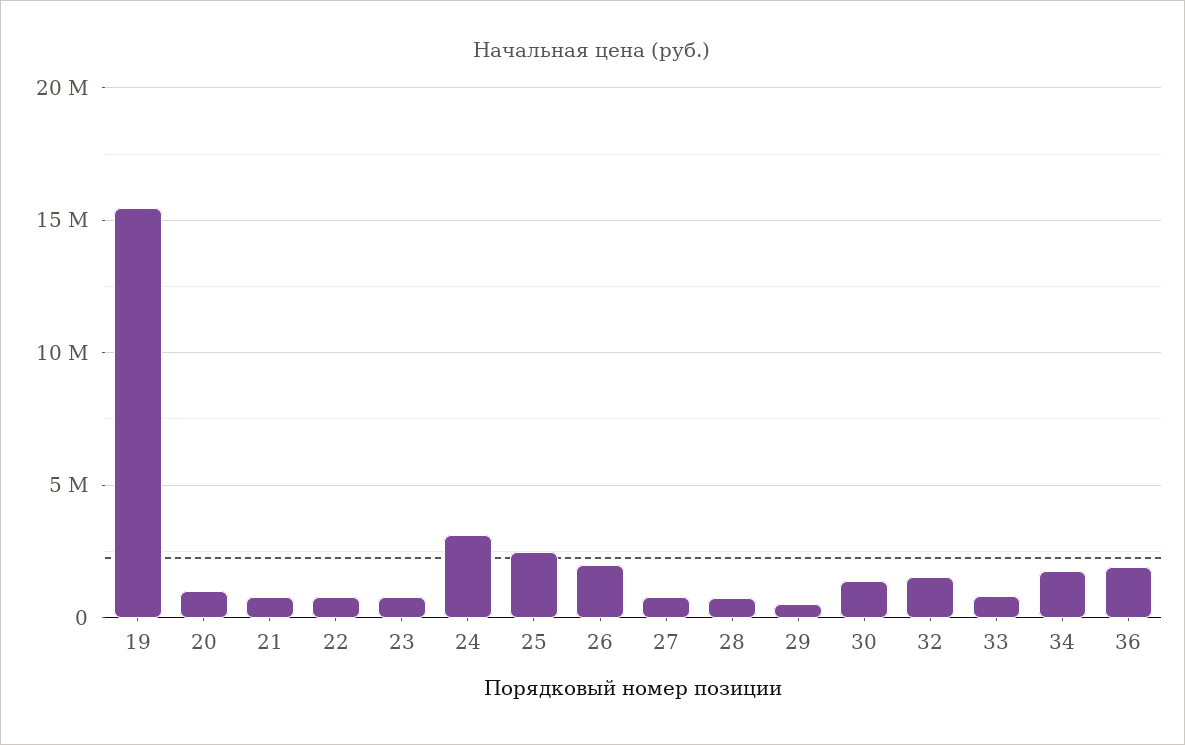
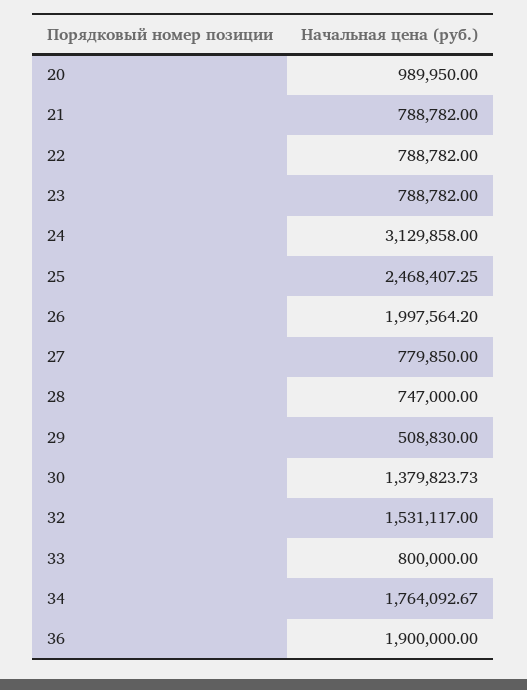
  {
-   "19": 15500000,
    "20": 989950,
    "21": 788782,
    "22": 788782,
    "23": 788782,
    "24": 3129858,
    "25": 2468407.25,
    "26": 1997564.2,
    "27": 779850,
    "28": 747000,
    "29": 508830,
    "30": 1379823.73,
    "32": 1531117,
    "33": 800000,
    "34": 1764092.67,
    "36": 1900000
  }

